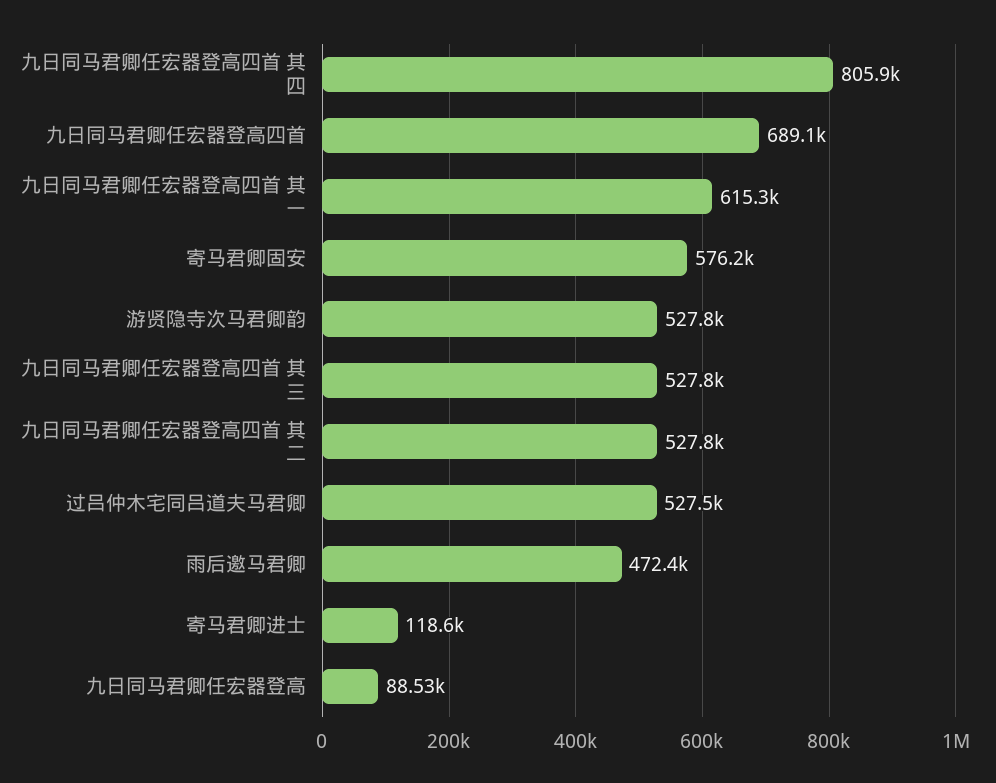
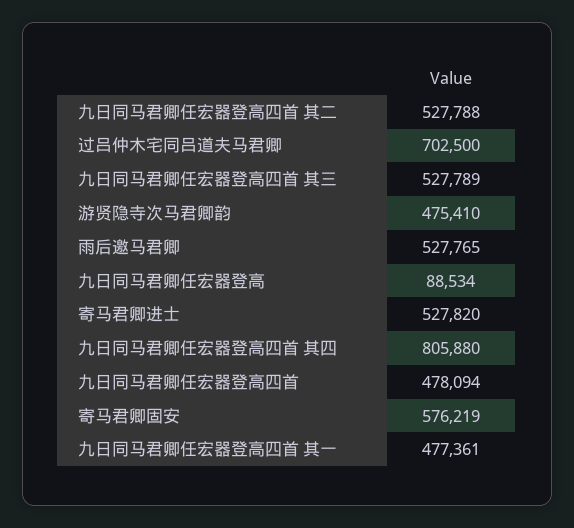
  {
    "九日同马君卿任宏器登高四首 其四": 805880,
-   "九日同马君卿任宏器登高四首": 689100,
+   "九日同马君卿任宏器登高四首": 478094,
-   "九日同马君卿任宏器登高四首 其一": 615300,
+   "九日同马君卿任宏器登高四首 其一": 477361,
    "寄马君卿固安": 576219,
-   "游贤隐寺次马君卿韵": 527800,
+   "游贤隐寺次马君卿韵": 475410,
    "九日同马君卿任宏器登高四首 其三": 527789,
    "九日同马君卿任宏器登高四首 其二": 527788,
-   "过吕仲木宅同吕道夫马君卿": 527500,
+   "过吕仲木宅同吕道夫马君卿": 702500,
-   "雨后邀马君卿": 472400,
+   "雨后邀马君卿": 527765,
-   "寄马君卿进士": 118600,
+   "寄马君卿进士": 527820,
    "九日同马君卿任宏器登高": 88534
  }

